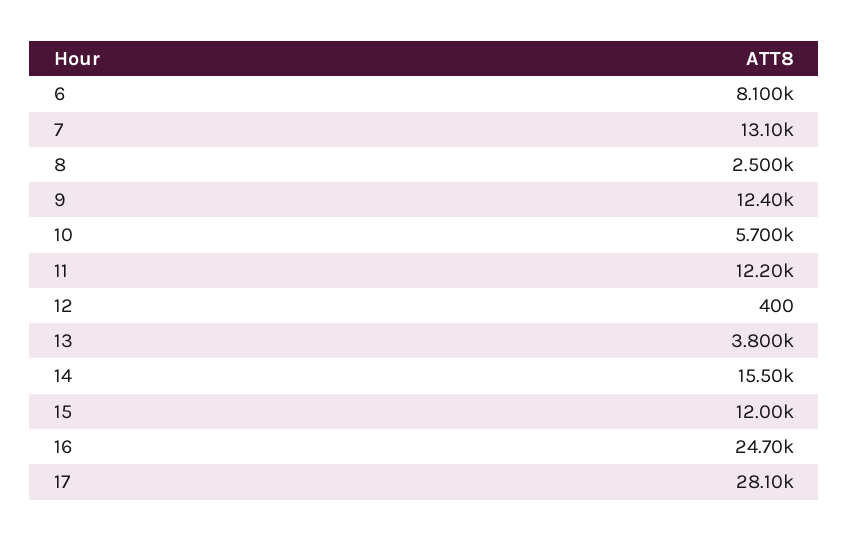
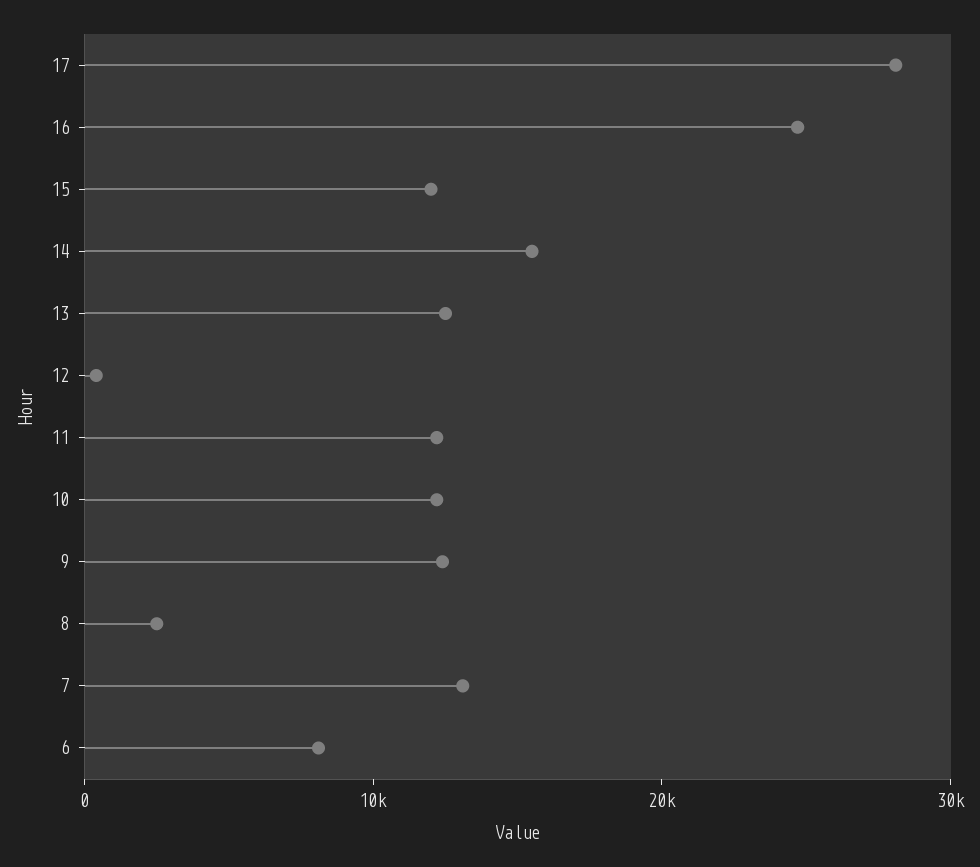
  {
    "6": 8100,
    "7": 13100,
    "8": 2500,
    "9": 12400,
-   "10": 5700,
+   "10": 12000,
    "11": 12200,
    "12": 400,
-   "13": 3800,
+   "13": 12000,
    "14": 15500,
    "15": 12000,
    "16": 24700,
    "17": 28100
  }

